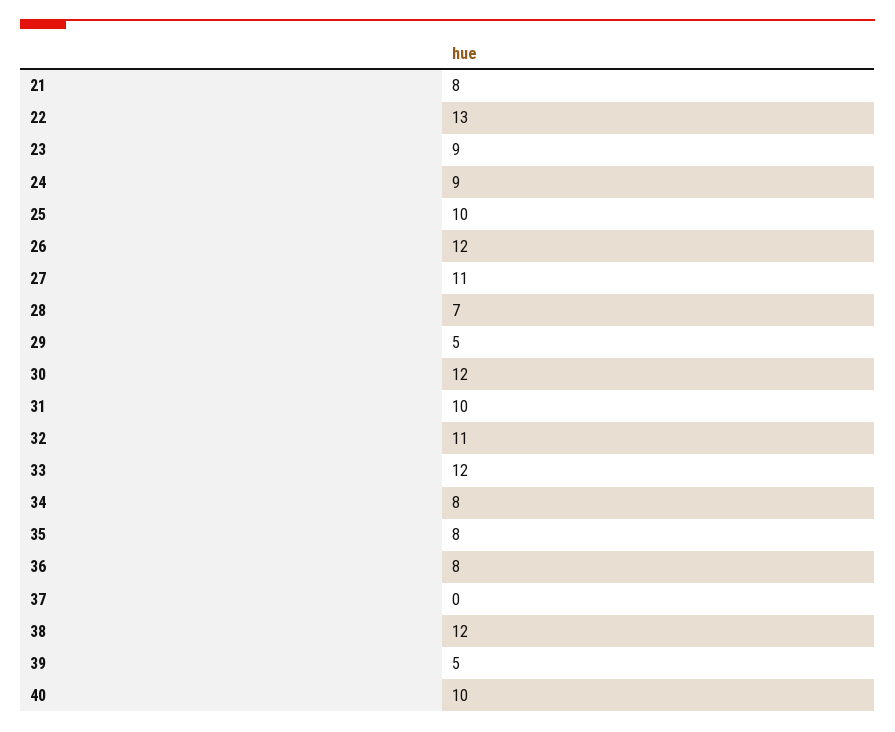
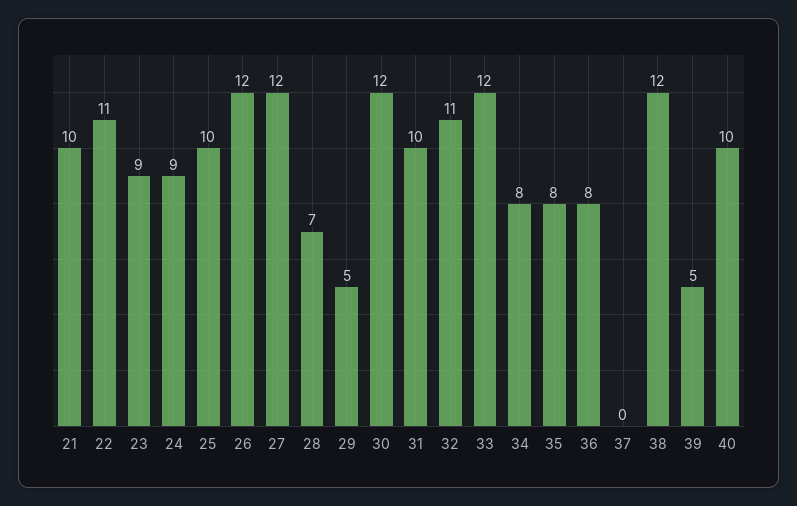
  {
-   "21": 8,
+   "21": 10,
-   "22": 13,
+   "22": 11,
    "23": 9,
    "24": 9,
    "25": 10,
    "26": 12,
-   "27": 11,
+   "27": 12,
    "28": 7,
    "29": 5,
    "30": 12,
    "31": 10,
    "32": 11,
    "33": 12,
    "34": 8,
    "35": 8,
    "36": 8,
    "37": 0,
    "38": 12,
    "39": 5,
    "40": 10
  }

